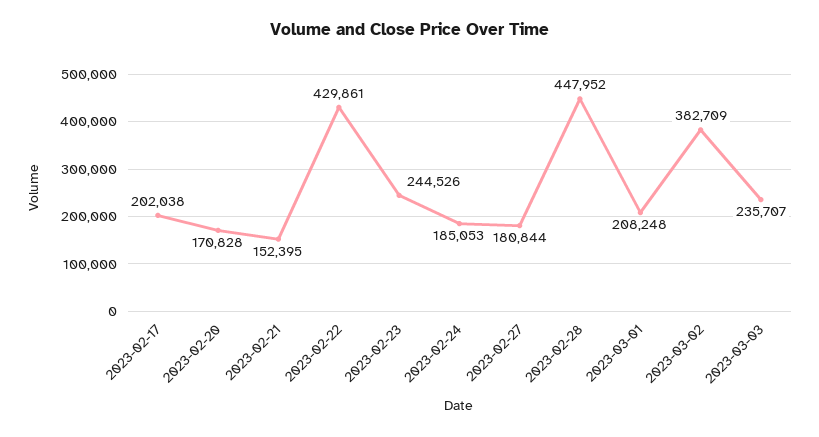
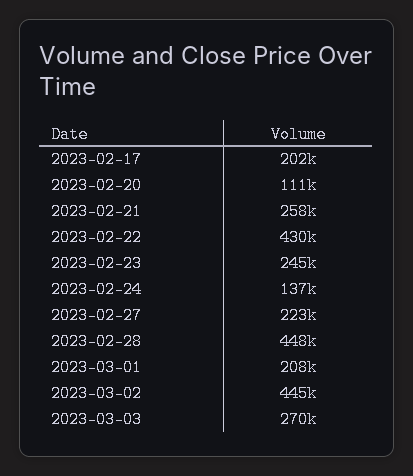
  {
    "2023-02-17": 202038,
-   "2023-02-20": 170828,
+   "2023-02-20": 111000,
-   "2023-02-21": 152395,
+   "2023-02-21": 258000,
    "2023-02-22": 429861,
    "2023-02-23": 244526,
-   "2023-02-24": 185053,
+   "2023-02-24": 137000,
-   "2023-02-27": 180844,
+   "2023-02-27": 223000,
    "2023-02-28": 447952,
    "2023-03-01": 208248,
-   "2023-03-02": 382709,
+   "2023-03-02": 445000,
-   "2023-03-03": 235707
+   "2023-03-03": 270000
  }

